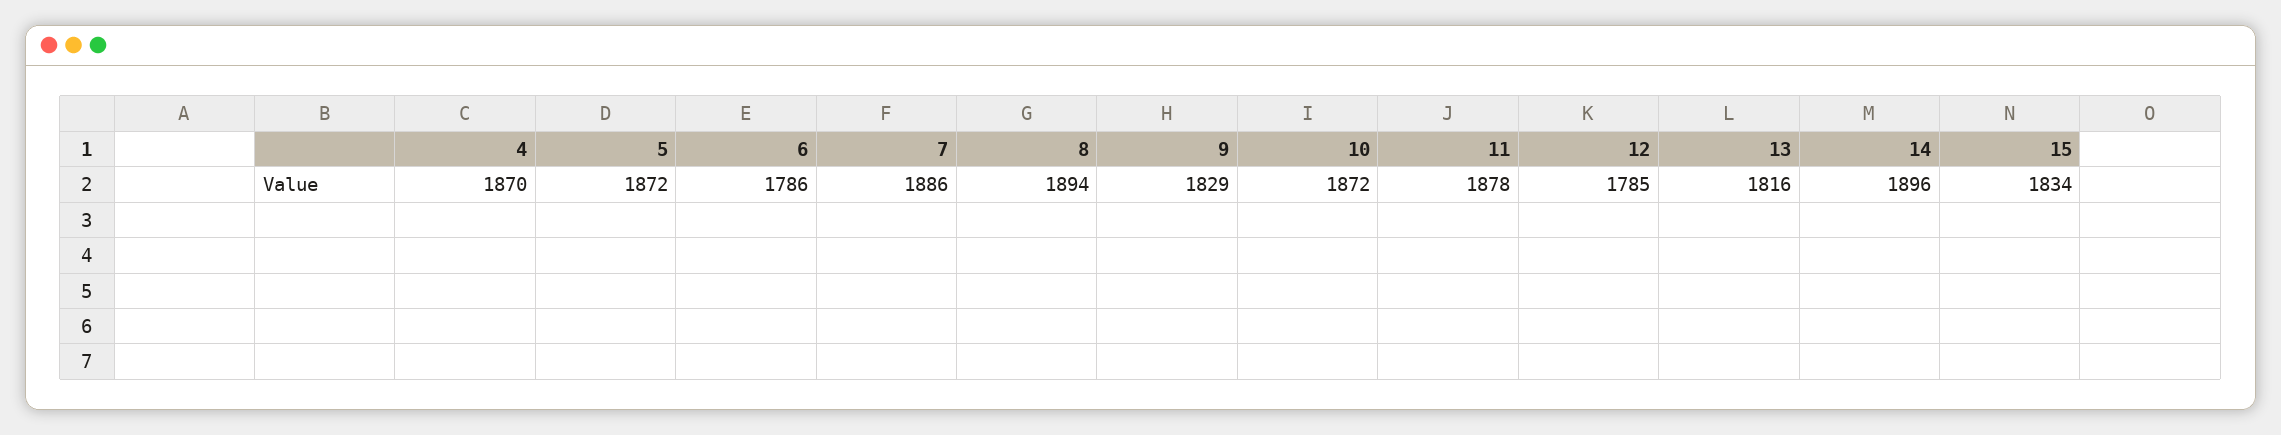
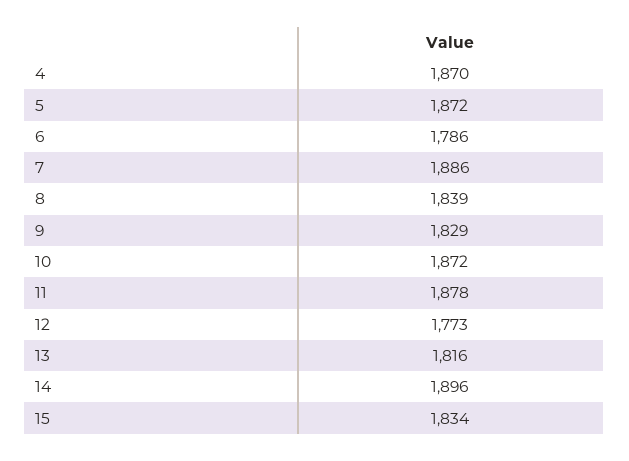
  {
    "4": 1870,
    "5": 1872,
    "6": 1786,
    "7": 1886,
-   "8": 1894,
+   "8": 1839,
    "9": 1829,
    "10": 1872,
    "11": 1878,
-   "12": 1785,
+   "12": 1773,
    "13": 1816,
    "14": 1896,
    "15": 1834
  }

